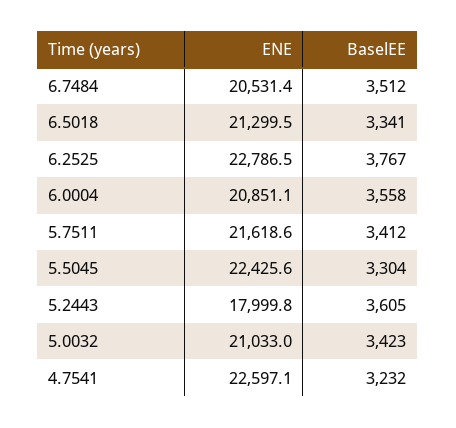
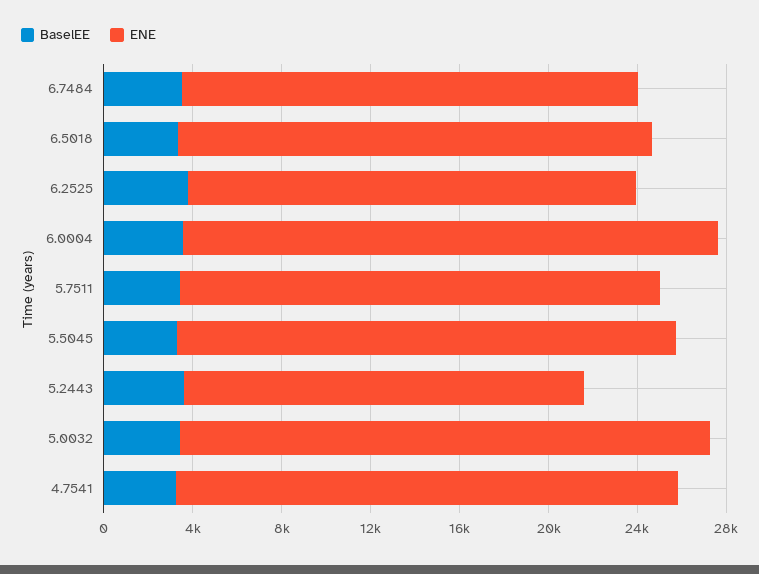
  {
    "ENE": {
      "6.7484": 20531.4,
      "6.5018": 21299.5,
-     "6.2525": 22786.5,
+     "6.2525": 20000,
-     "6.0004": 20851.1,
+     "6.0004": 24000,
      "5.7511": 21618.6,
      "5.5045": 22425.6,
      "5.2443": 17999.8,
-     "5.0032": 21033,
+     "5.0032": 24000,
      "4.7541": 22597.1
    },
    "BaselEE": {
      "6.7484": 3512,
      "6.5018": 3341,
      "6.2525": 3767,
      "6.0004": 3558,
      "5.7511": 3412,
      "5.5045": 3304,
      "5.2443": 3605,
      "5.0032": 3423,
      "4.7541": 3232
    }
  }

